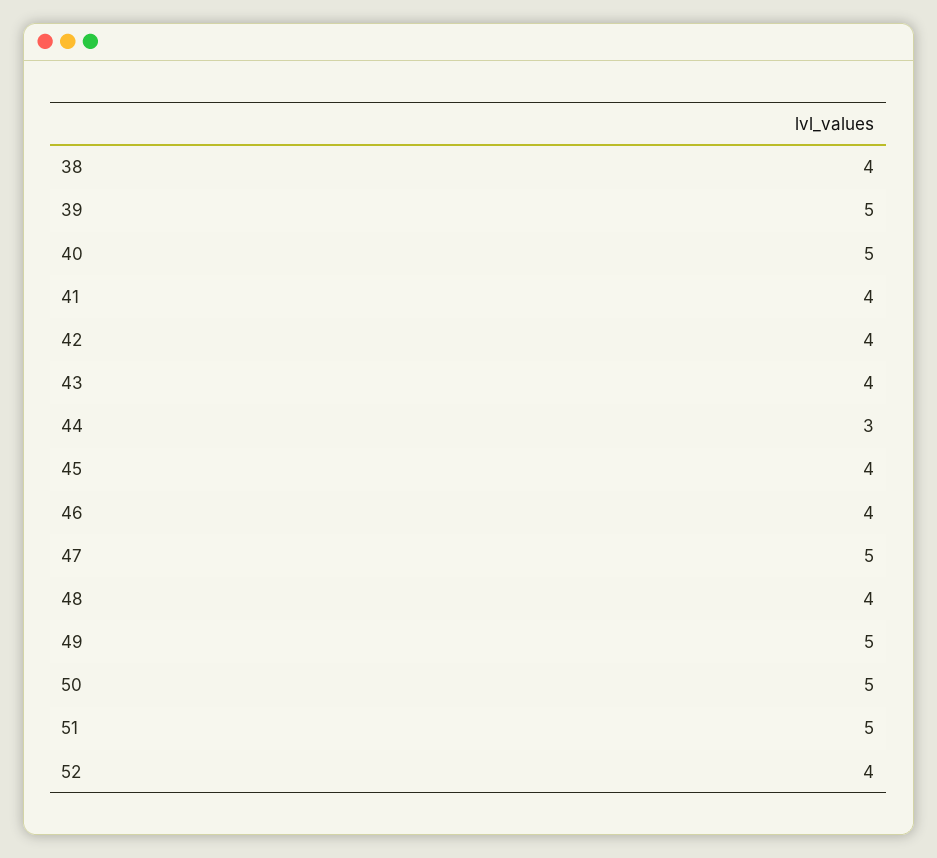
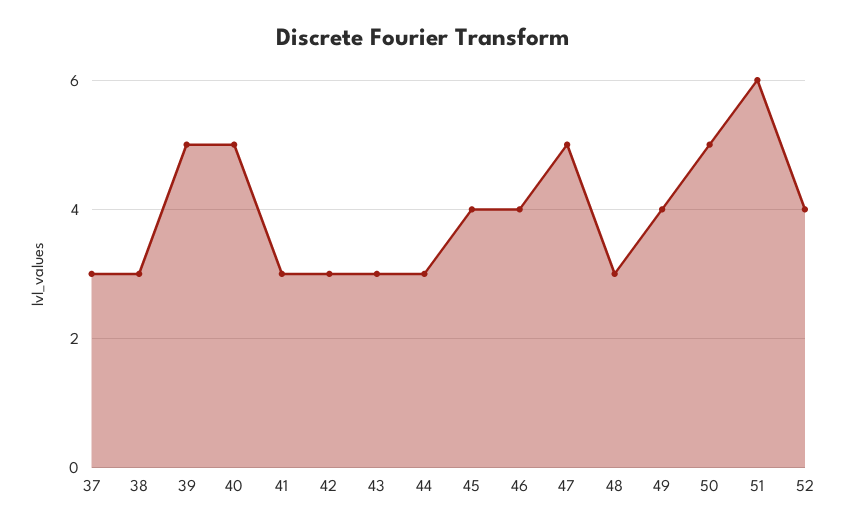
  {
-   "38": 4,
+   "38": 3,
    "39": 5,
    "40": 5,
-   "41": 4,
+   "41": 3,
-   "42": 4,
+   "42": 3,
-   "43": 4,
+   "43": 3,
    "44": 3,
    "45": 4,
    "46": 4,
    "47": 5,
-   "48": 4,
+   "48": 3,
-   "49": 5,
+   "49": 4,
    "50": 5,
-   "51": 5,
+   "51": 6,
-   "52": 4
+   "52": 4,
+   "37": 3
  }

